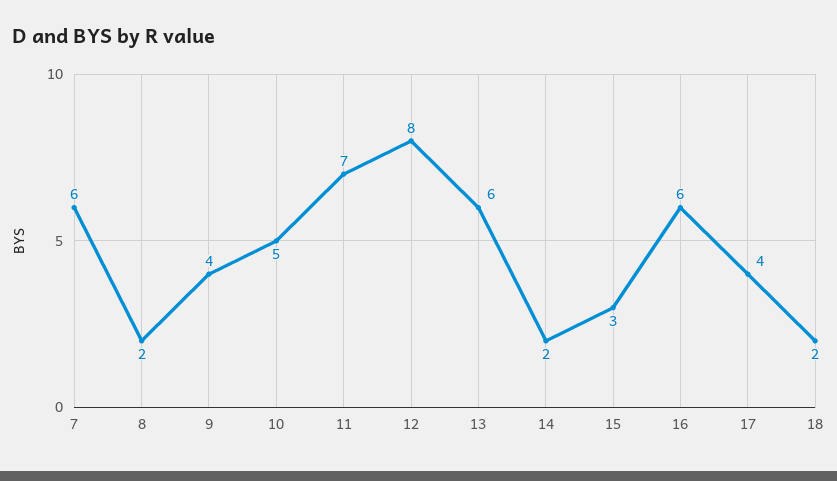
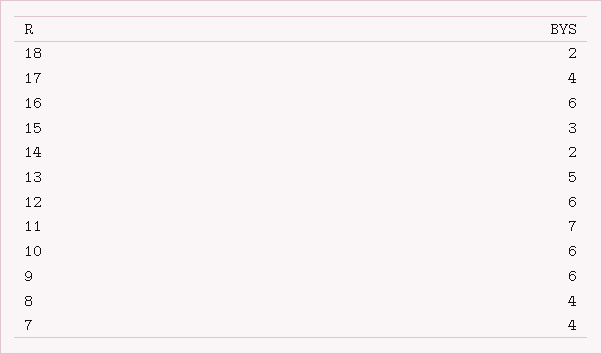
  {
-   "7": 6,
+   "7": 4,
-   "8": 2,
+   "8": 4,
-   "9": 4,
+   "9": 6,
-   "10": 5,
+   "10": 6,
    "11": 7,
-   "12": 8,
+   "12": 6,
-   "13": 6,
+   "13": 5,
    "14": 2,
    "15": 3,
    "16": 6,
    "17": 4,
    "18": 2
  }

